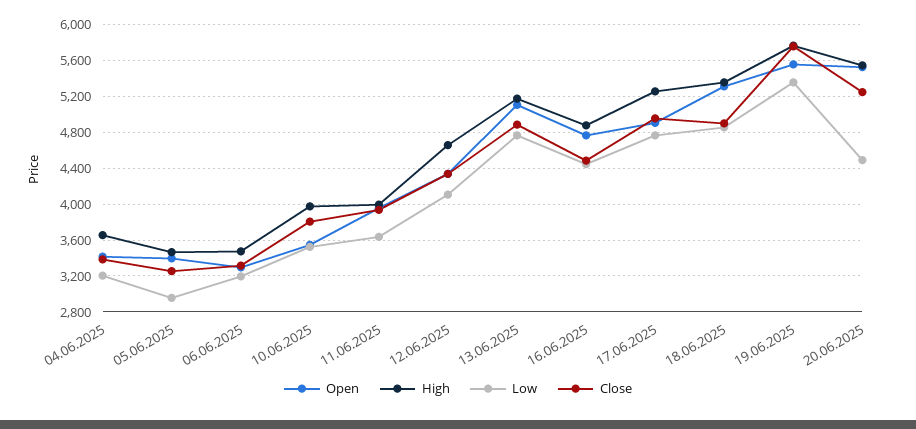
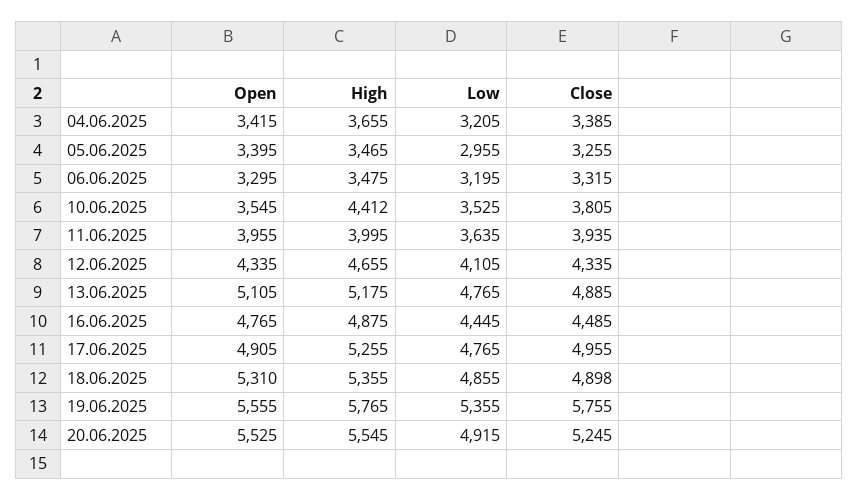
  {
    "Open": {
      "04.06.2025": 3415,
      "05.06.2025": 3395,
      "06.06.2025": 3295,
      "10.06.2025": 3545,
      "11.06.2025": 3955,
      "12.06.2025": 4335,
      "13.06.2025": 5105,
      "16.06.2025": 4765,
      "17.06.2025": 4905,
      "18.06.2025": 5310,
      "19.06.2025": 5555,
      "20.06.2025": 5525
    },
    "High": {
      "04.06.2025": 3655,
      "05.06.2025": 3465,
      "06.06.2025": 3475,
-     "10.06.2025": 4000,
+     "10.06.2025": 4412,
      "11.06.2025": 3995,
      "12.06.2025": 4655,
      "13.06.2025": 5175,
      "16.06.2025": 4875,
      "17.06.2025": 5255,
      "18.06.2025": 5355,
      "19.06.2025": 5765,
      "20.06.2025": 5545
    },
    "Low": {
      "04.06.2025": 3205,
      "05.06.2025": 2955,
      "06.06.2025": 3195,
      "10.06.2025": 3525,
      "11.06.2025": 3635,
      "12.06.2025": 4105,
      "13.06.2025": 4765,
      "16.06.2025": 4445,
      "17.06.2025": 4765,
      "18.06.2025": 4855,
      "19.06.2025": 5355,
-     "20.06.2025": 4500
+     "20.06.2025": 4915
    },
    "Close": {
      "04.06.2025": 3385,
      "05.06.2025": 3255,
      "06.06.2025": 3315,
      "10.06.2025": 3805,
      "11.06.2025": 3935,
      "12.06.2025": 4335,
      "13.06.2025": 4885,
      "16.06.2025": 4485,
      "17.06.2025": 4955,
      "18.06.2025": 4898,
      "19.06.2025": 5755,
      "20.06.2025": 5245
    }
  }

